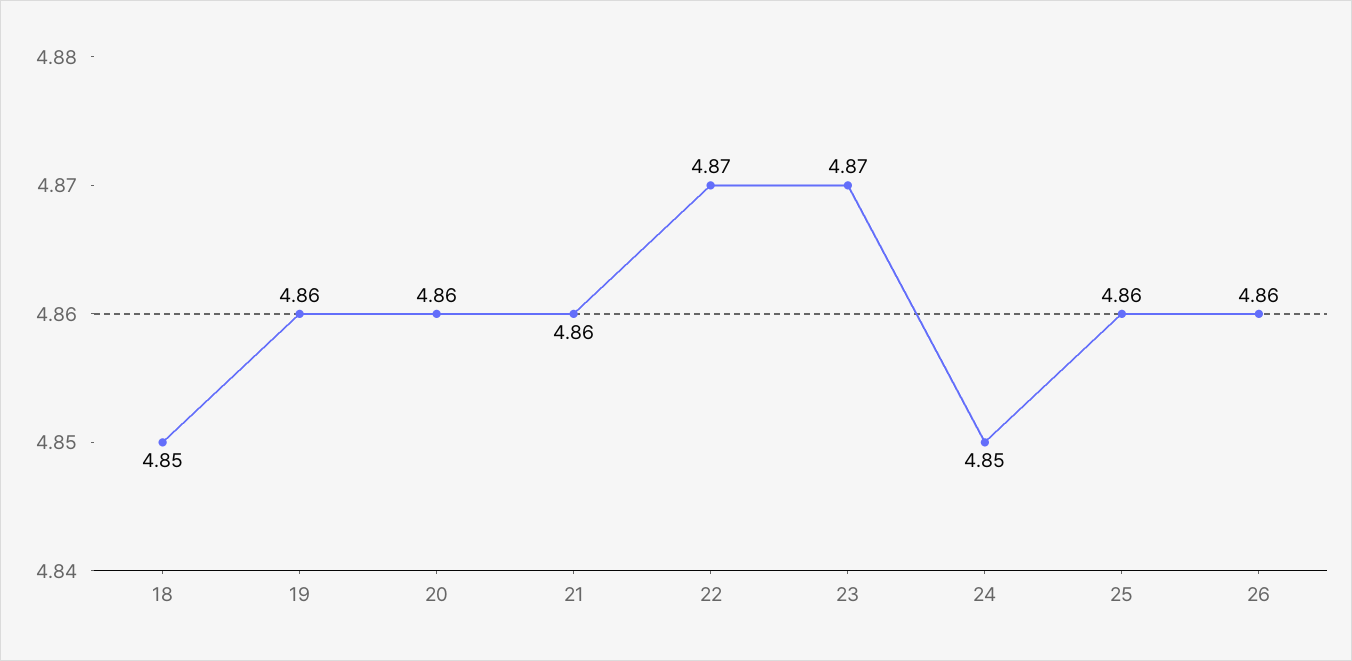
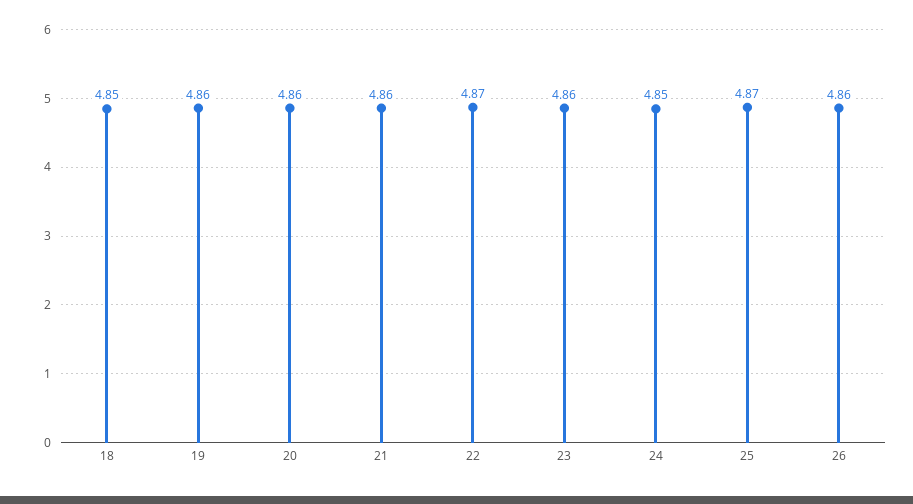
  {
    "18": 4.85,
    "19": 4.86,
    "20": 4.86,
    "21": 4.86,
    "22": 4.87,
-   "23": 4.87,
+   "23": 4.86,
    "24": 4.85,
-   "25": 4.86,
+   "25": 4.87,
    "26": 4.86
  }

